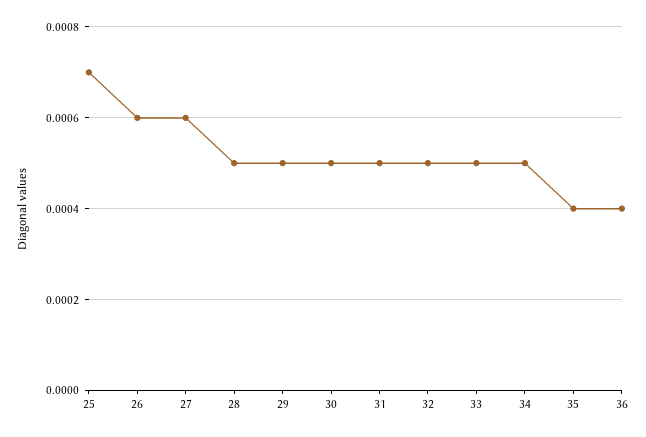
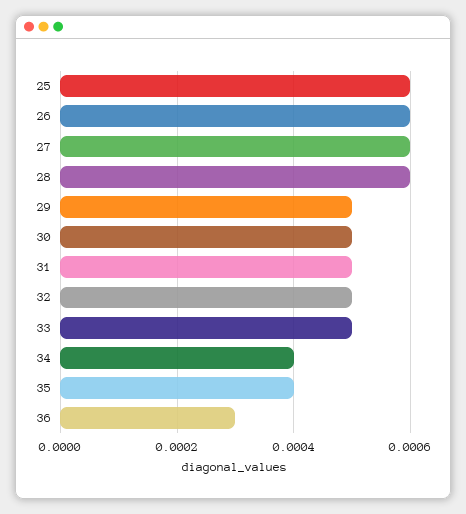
  {
-   "25": 0.0007,
+   "25": 0.0006,
    "26": 0.0006,
    "27": 0.0006,
-   "28": 0.0005,
+   "28": 0.0006,
    "29": 0.0005,
    "30": 0.0005,
    "31": 0.0005,
    "32": 0.0005,
    "33": 0.0005,
-   "34": 0.0005,
+   "34": 0.0004,
    "35": 0.0004,
-   "36": 0.0004
+   "36": 0.0003
  }

